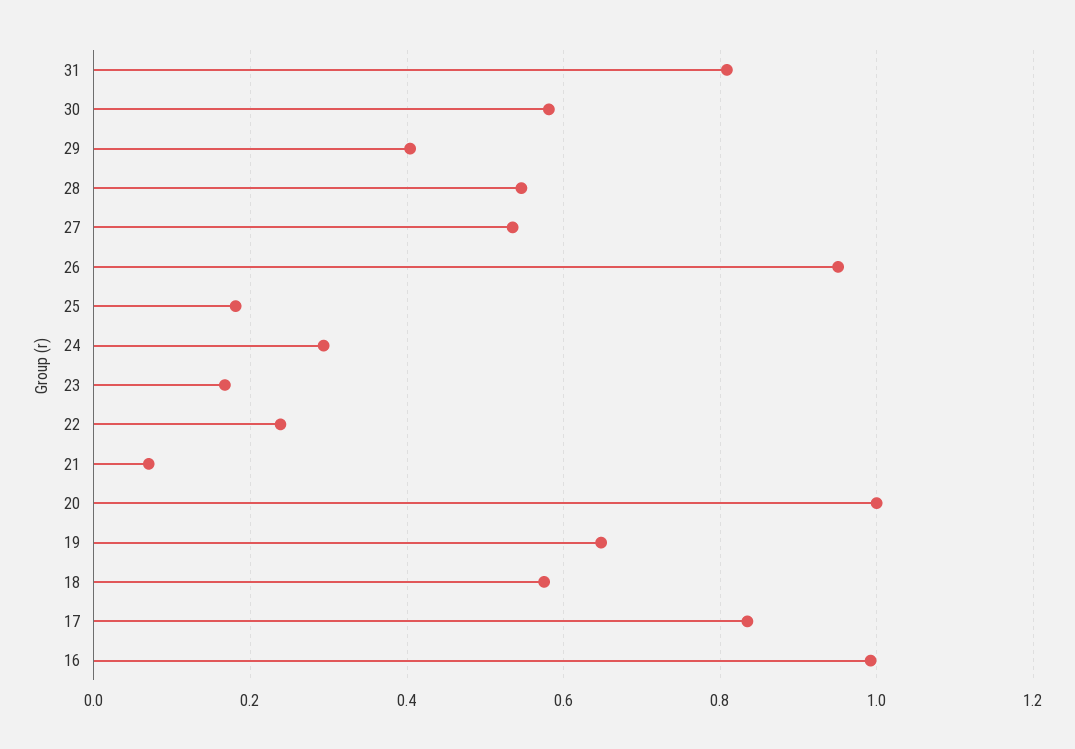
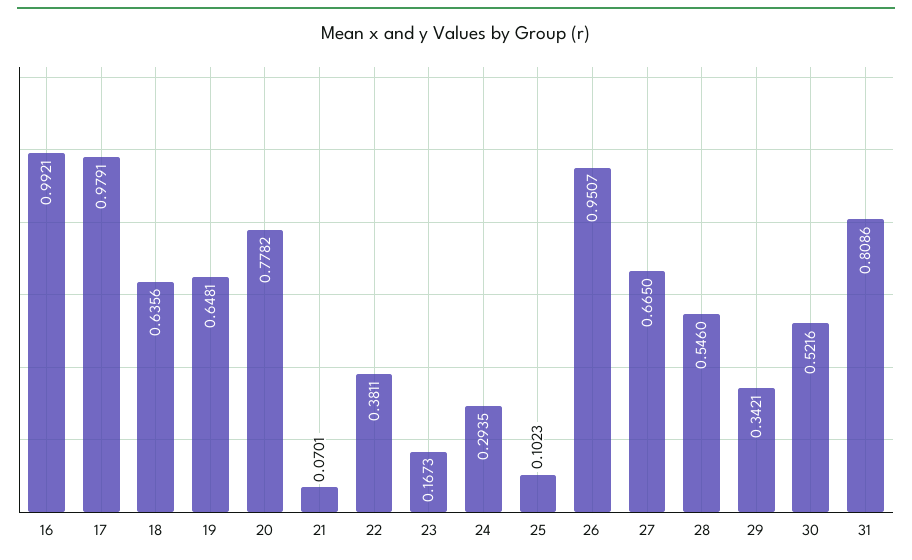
  {
    "31": 0.8086,
-   "30": 0.58,
+   "30": 0.5216,
-   "29": 0.4,
+   "29": 0.3421,
    "28": 0.546,
-   "27": 0.54,
+   "27": 0.665,
    "26": 0.9507,
-   "25": 0.18,
+   "25": 0.1023,
    "24": 0.2935,
    "23": 0.1673,
-   "22": 0.24,
+   "22": 0.3811,
    "21": 0.0701,
-   "20": 1,
+   "20": 0.7782,
    "19": 0.6481,
-   "18": 0.58,
+   "18": 0.6356,
-   "17": 0.84,
+   "17": 0.9791,
    "16": 0.9921
  }

